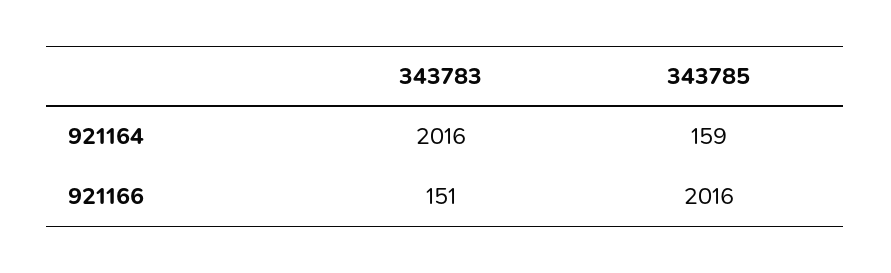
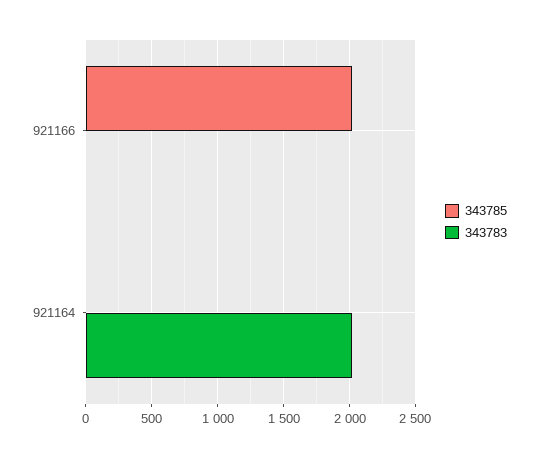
  {
    "343783": {
      "921164": 2016,
-     "921166": 151
+     "921166": 0
    },
    "343785": {
-     "921164": 159,
+     "921164": 0,
      "921166": 2016
    }
  }

